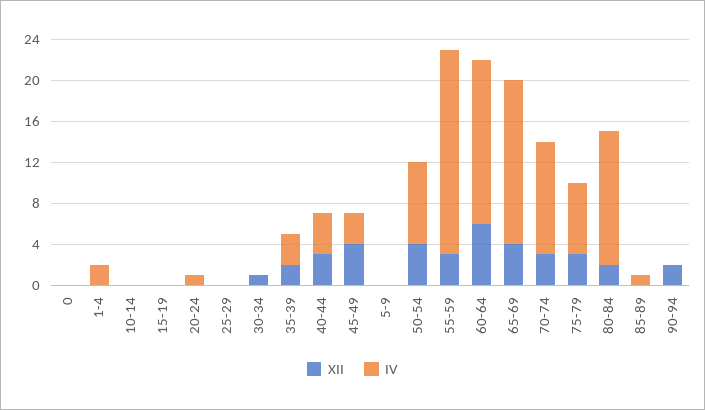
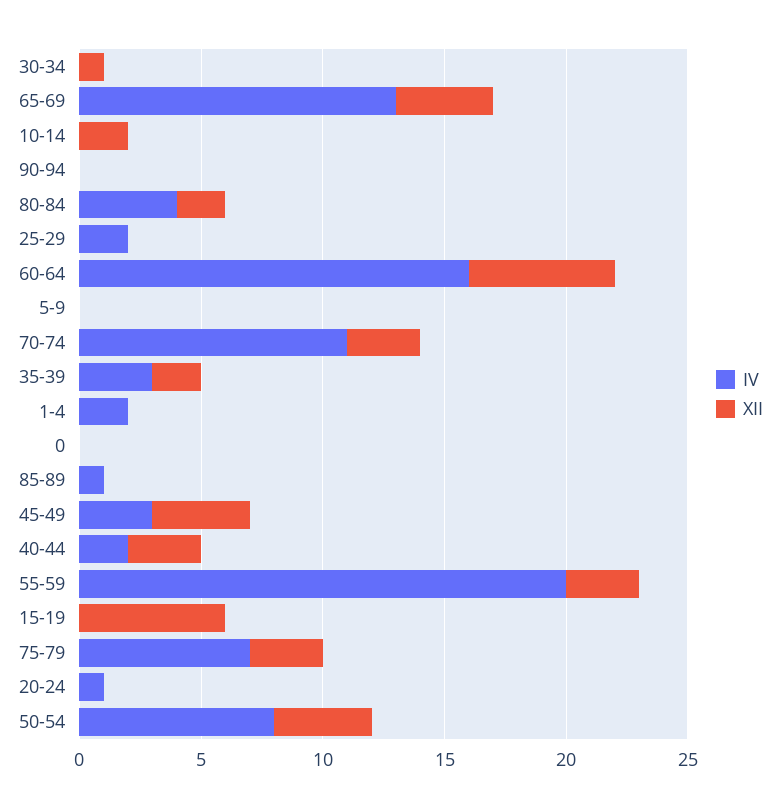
  {
    "XII": {
      "0": 0,
      "1-4": 0,
-     "10-14": 0,
+     "10-14": 2,
-     "15-19": 0,
+     "15-19": 6,
      "20-24": 0,
      "25-29": 0,
      "30-34": 1,
      "35-39": 2,
      "40-44": 3,
      "45-49": 4,
      "5-9": 0,
      "50-54": 4,
      "55-59": 3,
      "60-64": 6,
      "65-69": 4,
      "70-74": 3,
      "75-79": 3,
      "80-84": 2,
      "85-89": 0,
-     "90-94": 2
+     "90-94": 0
    },
    "IV": {
      "0": 0,
      "1-4": 2,
      "10-14": 0,
      "15-19": 0,
      "20-24": 1,
-     "25-29": 0,
+     "25-29": 2,
      "30-34": 0,
      "35-39": 3,
-     "40-44": 4,
+     "40-44": 2,
      "45-49": 3,
      "5-9": 0,
      "50-54": 8,
      "55-59": 20,
      "60-64": 16,
-     "65-69": 16,
+     "65-69": 13,
      "70-74": 11,
      "75-79": 7,
-     "80-84": 13,
+     "80-84": 4,
      "85-89": 1,
      "90-94": 0
    }
  }

